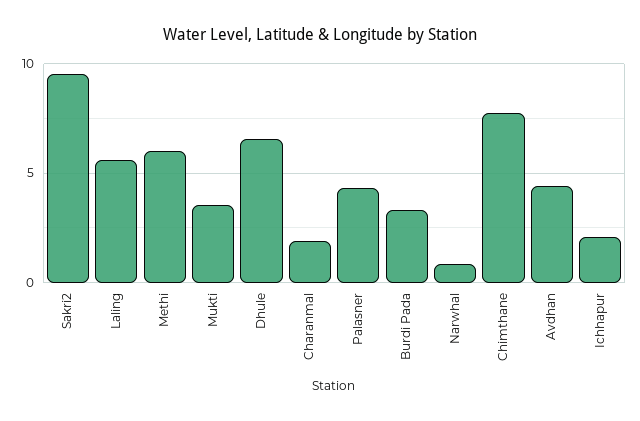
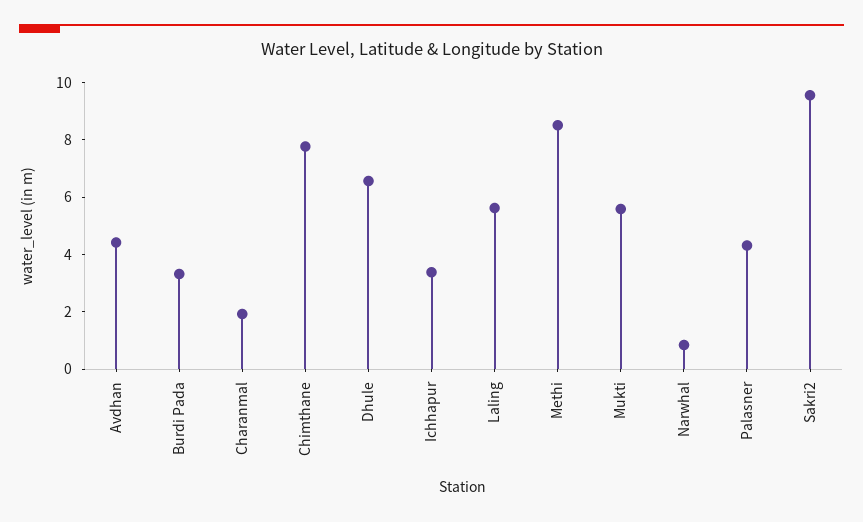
  {
    "Sakri2": 9.5,
    "Laling": 5.5,
-   "Methi": 6,
+   "Methi": 8.5,
-   "Mukti": 3.5,
+   "Mukti": 5.5,
    "Dhule": 6.5,
    "Charanmal": 2,
    "Palasner": 4.5,
    "Burdi Pada": 3.5,
    "Narwhal": 1,
    "Chimthane": 8,
    "Avdhan": 4.5,
-   "Ichhapur": 2
+   "Ichhapur": 3.5
  }

